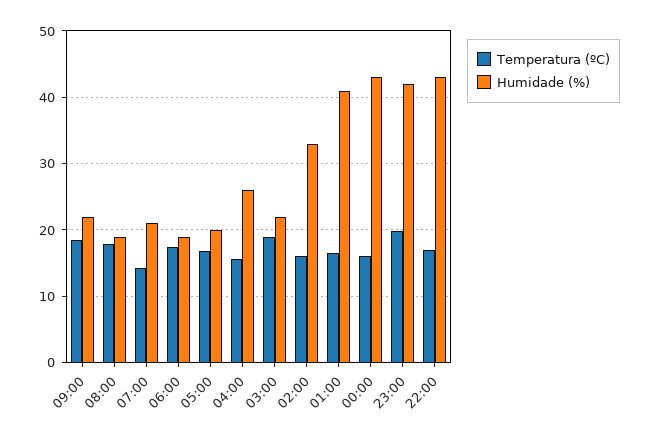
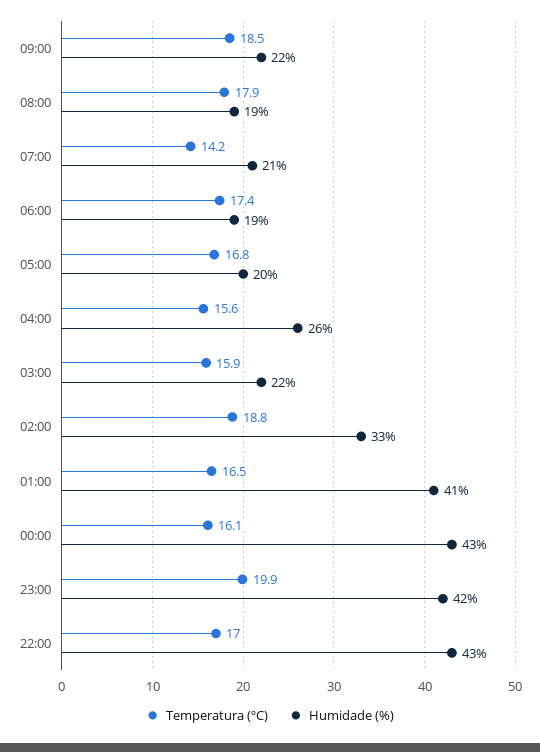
  {
    "Temperatura (ºC)": {
      "09:00": 18.5,
      "08:00": 17.9,
      "07:00": 14.2,
      "06:00": 17.4,
      "05:00": 16.8,
      "04:00": 15.6,
-     "03:00": 19,
+     "03:00": 15.9,
-     "02:00": 16,
+     "02:00": 18.8,
      "01:00": 16.5,
      "00:00": 16.1,
      "23:00": 19.9,
      "22:00": 17
    },
    "Humidade (%)": {
      "09:00": 22,
      "08:00": 19,
      "07:00": 21,
      "06:00": 19,
      "05:00": 20,
      "04:00": 26,
      "03:00": 22,
      "02:00": 33,
      "01:00": 41,
      "00:00": 43,
      "23:00": 42,
      "22:00": 43
    }
  }

